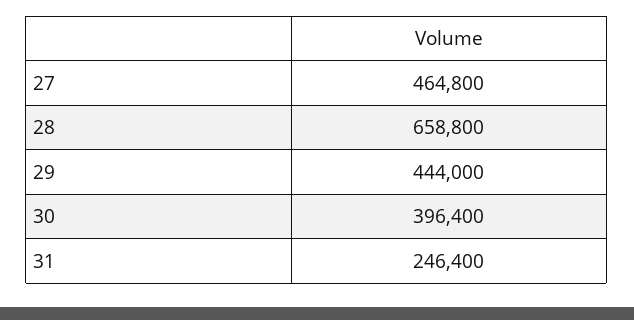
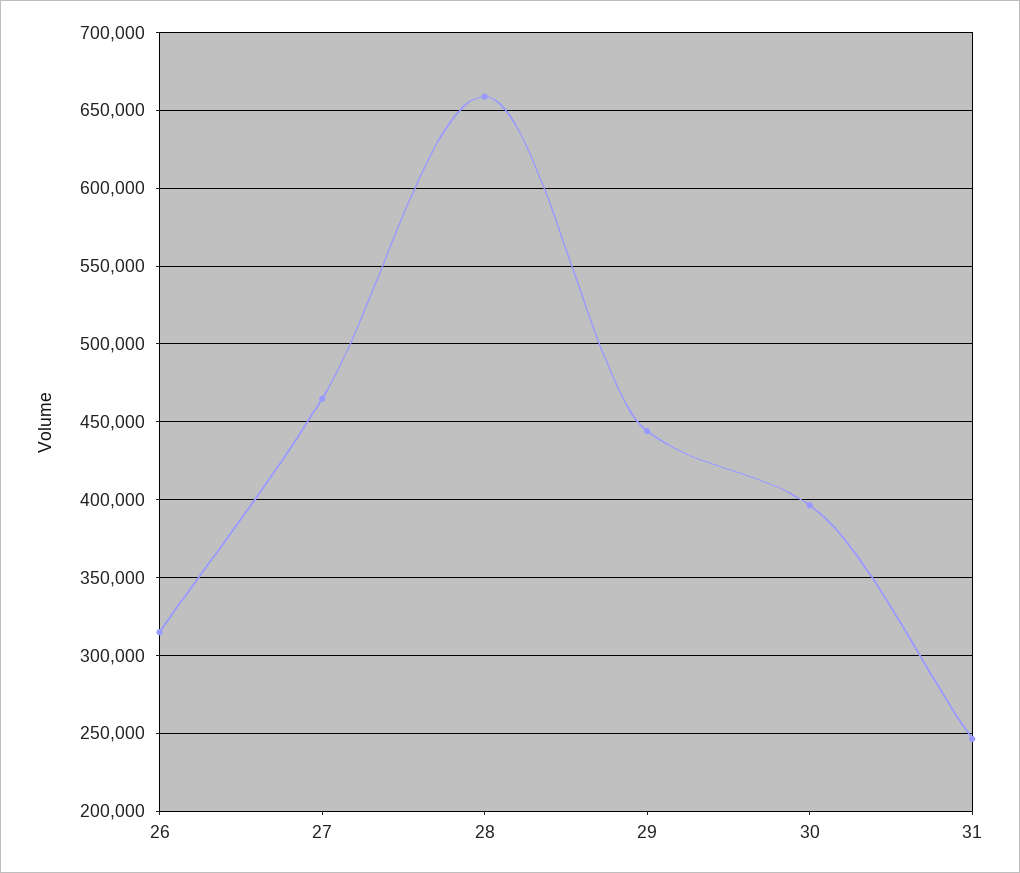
  {
    "27": 464800,
    "28": 658800,
    "29": 444000,
    "30": 396400,
-   "31": 246400
+   "31": 246400,
+   "26": 315000
  }

